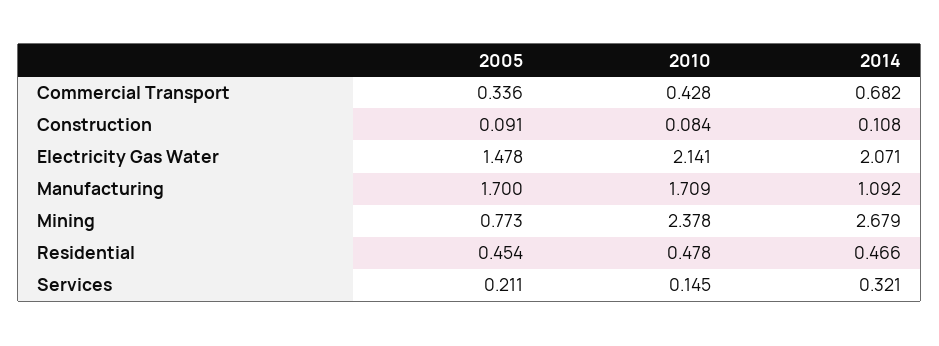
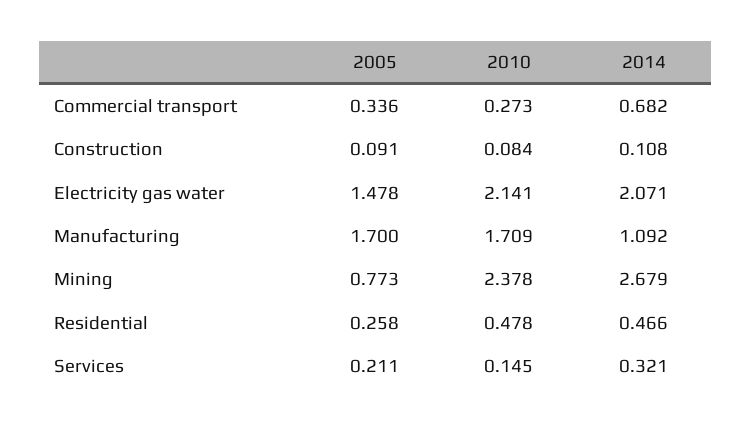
  {
    "2005": {
      "Commercial Transport": 0.336,
      "Construction": 0.091,
      "Electricity Gas Water": 1.478,
      "Manufacturing": 1.7,
      "Mining": 0.773,
-     "Residential": 0.454,
+     "Residential": 0.258,
      "Services": 0.211
    },
    "2010": {
-     "Commercial Transport": 0.428,
+     "Commercial Transport": 0.273,
      "Construction": 0.084,
      "Electricity Gas Water": 2.141,
      "Manufacturing": 1.709,
      "Mining": 2.378,
      "Residential": 0.478,
      "Services": 0.145
    },
    "2014": {
      "Commercial Transport": 0.682,
      "Construction": 0.108,
      "Electricity Gas Water": 2.071,
      "Manufacturing": 1.092,
      "Mining": 2.679,
      "Residential": 0.466,
      "Services": 0.321
    }
  }

